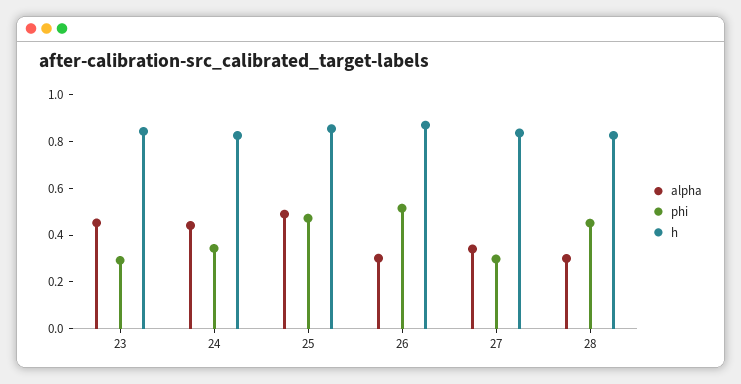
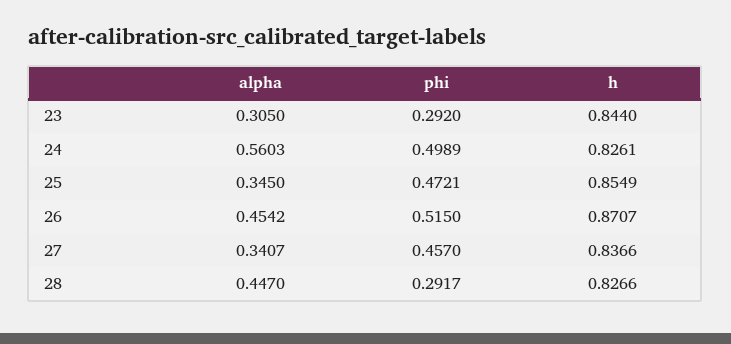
  {
    "alpha": {
-     "23": 0.45,
+     "23": 0.305,
-     "24": 0.45,
+     "24": 0.5603,
-     "25": 0.5,
+     "25": 0.345,
-     "26": 0.3,
+     "26": 0.4542,
      "27": 0.3407,
-     "28": 0.3
+     "28": 0.447
    },
    "phi": {
      "23": 0.292,
-     "24": 0.35,
+     "24": 0.4989,
      "25": 0.4721,
      "26": 0.515,
-     "27": 0.3,
+     "27": 0.457,
-     "28": 0.45
+     "28": 0.2917
    },
    "h": {
      "23": 0.844,
      "24": 0.8261,
      "25": 0.8549,
      "26": 0.8707,
      "27": 0.8366,
      "28": 0.8266
    }
  }

